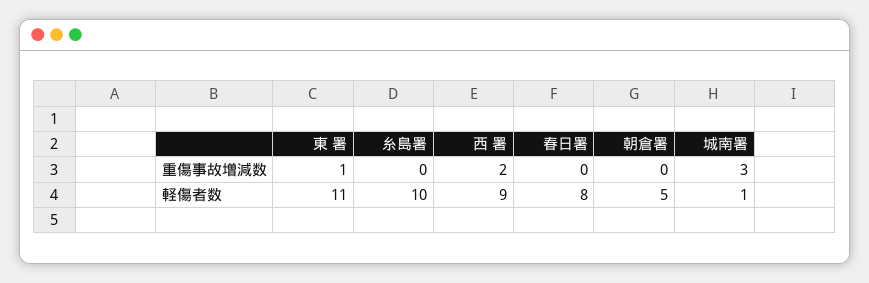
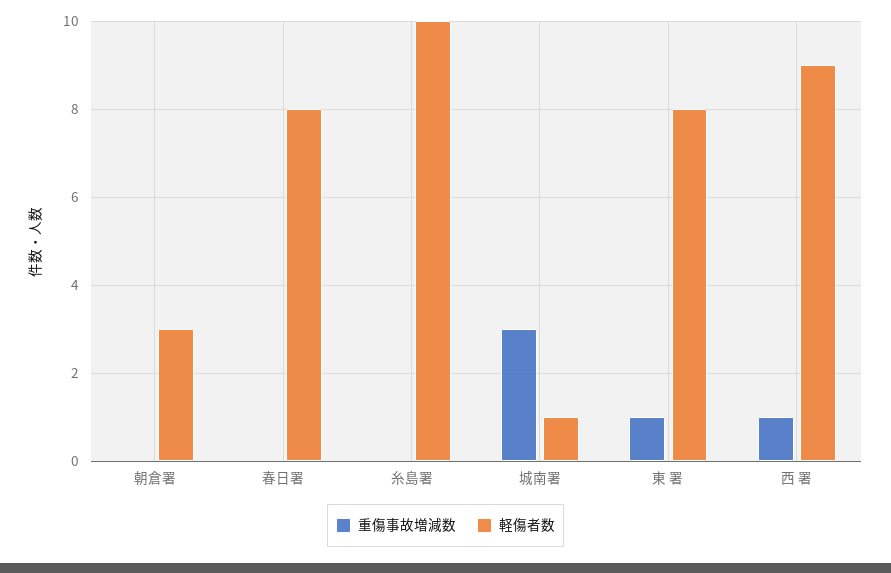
  {
    "重傷事故増減数": {
      "東 署": 1,
      "糸島署": 0,
-     "西 署": 2,
+     "西 署": 1,
      "春日署": 0,
      "朝倉署": 0,
      "城南署": 3
    },
    "軽傷者数": {
-     "東 署": 11,
+     "東 署": 8,
      "糸島署": 10,
      "西 署": 9,
      "春日署": 8,
-     "朝倉署": 5,
+     "朝倉署": 3,
      "城南署": 1
    }
  }

